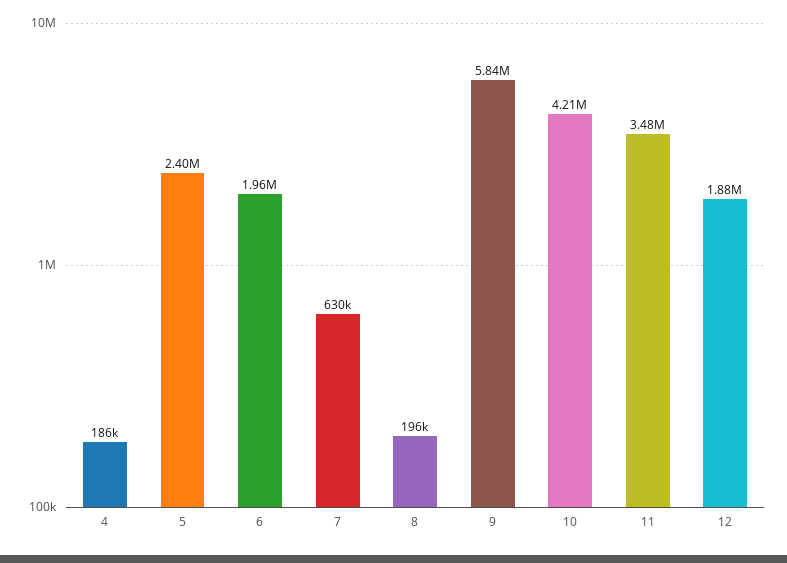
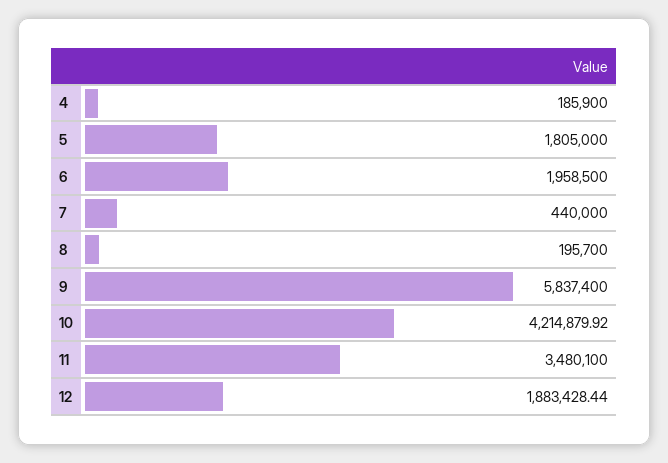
  {
    "4": 185900,
-   "5": 2400000,
+   "5": 1805000,
    "6": 1958500,
-   "7": 630000,
+   "7": 440000,
    "8": 195700,
    "9": 5837400,
    "10": 4214879.92,
    "11": 3480100,
    "12": 1883428.44
  }

